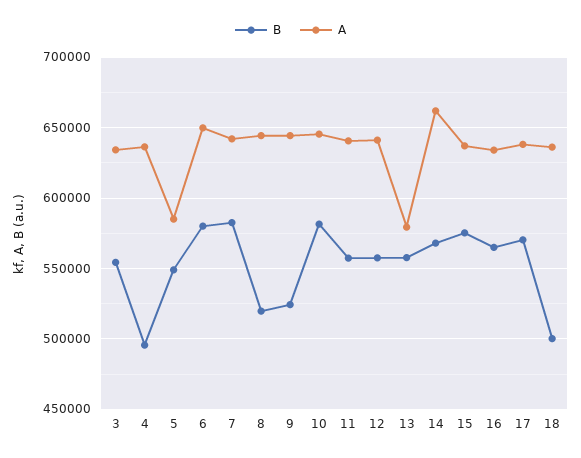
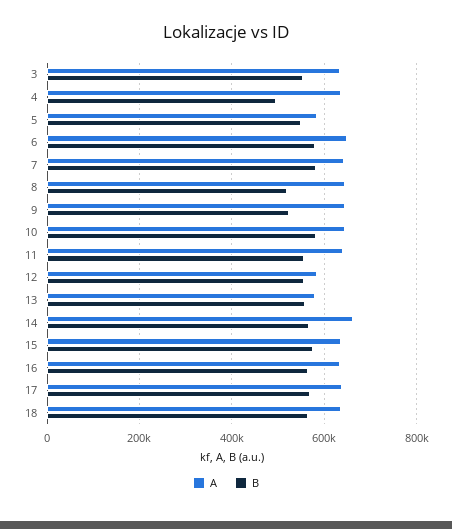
  {
    "B": {
      "3": 555000,
      "4": 495000,
      "5": 550000,
      "6": 580000,
      "7": 585000,
      "8": 520000,
      "9": 525000,
      "10": 580000,
      "11": 555000,
      "12": 555000,
      "13": 560000,
      "14": 570000,
      "15": 575000,
      "16": 565000,
      "17": 570000,
-     "18": 500000
+     "18": 560000
    },
    "A": {
      "3": 635000,
      "4": 635000,
      "5": 585000,
      "6": 650000,
      "7": 640000,
      "8": 645000,
      "9": 645000,
      "10": 645000,
      "11": 640000,
-     "12": 640000,
+     "12": 580000,
      "13": 580000,
      "14": 660000,
      "15": 635000,
      "16": 635000,
      "17": 640000,
      "18": 635000
    }
  }

